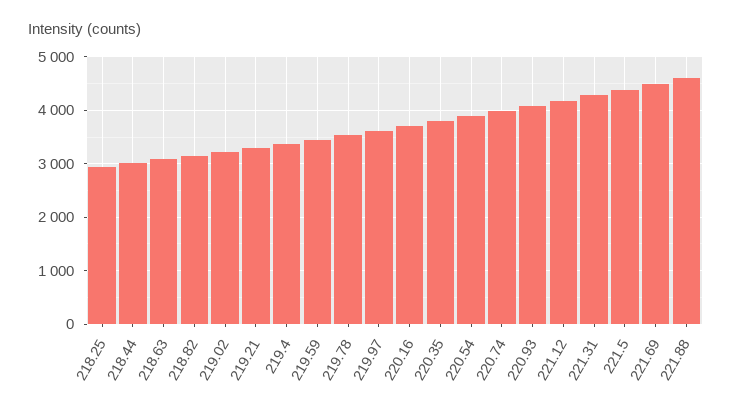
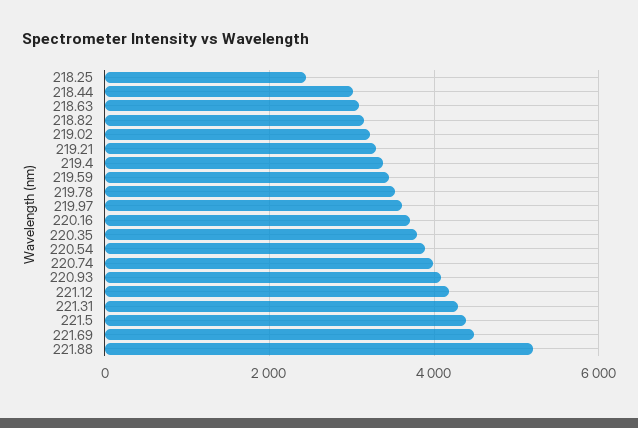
  {
-   "218.25": 3000,
+   "218.25": 2400,
    "218.44": 3000,
    "218.63": 3000,
    "218.82": 3200,
    "219.02": 3200,
    "219.21": 3200,
    "219.4": 3400,
    "219.59": 3400,
    "219.78": 3600,
    "219.97": 3600,
    "220.16": 3800,
    "220.35": 3800,
    "220.54": 3800,
    "220.74": 4000,
    "220.93": 4000,
    "221.12": 4200,
    "221.31": 4200,
    "221.5": 4400,
    "221.69": 4400,
-   "221.88": 4600
+   "221.88": 5200
  }

